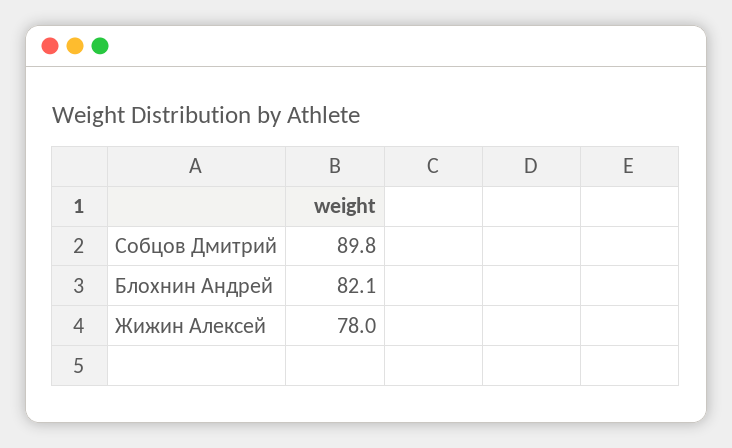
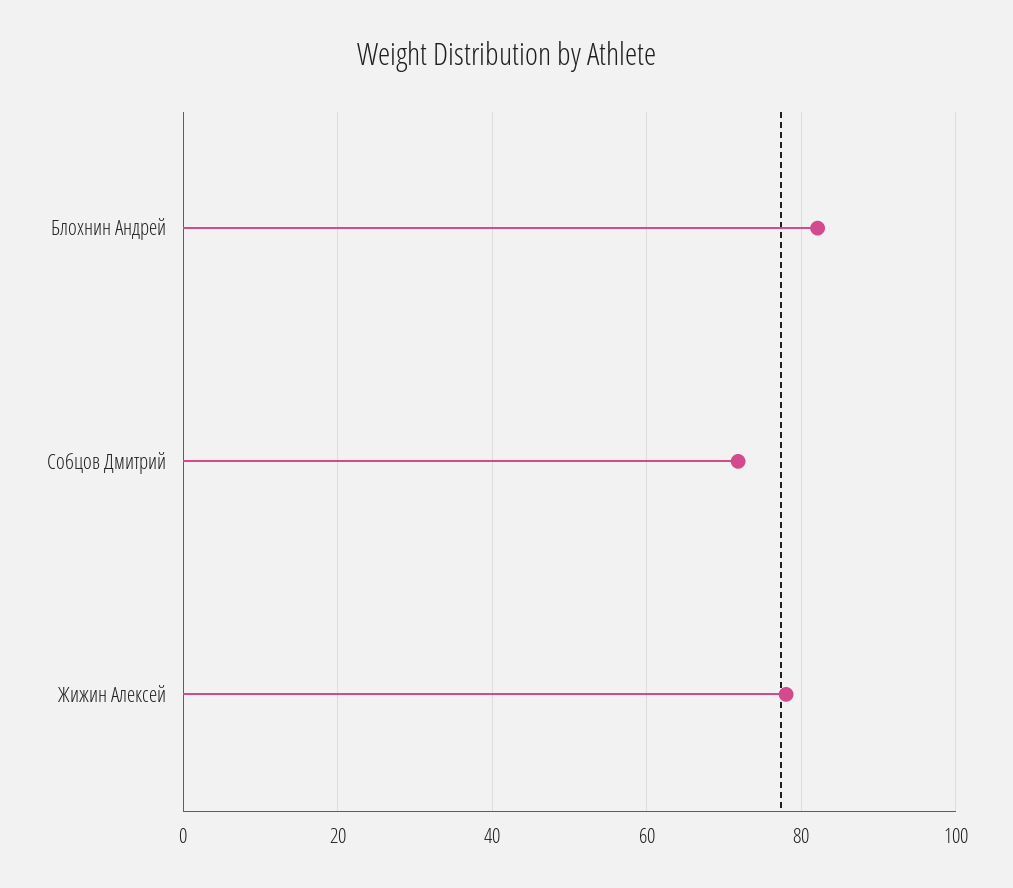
  {
-   "Собцов Дмитрий": 89.8,
+   "Собцов Дмитрий": 72,
    "Блохнин Андрей": 82.1,
    "Жижин Алексей": 78
  }

